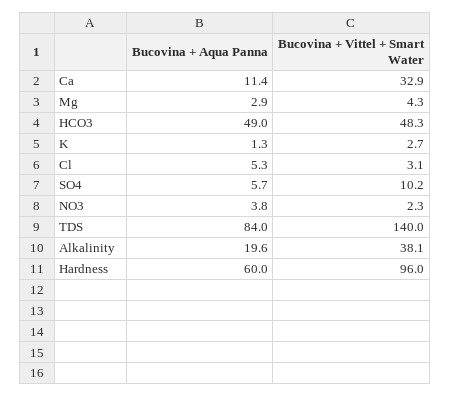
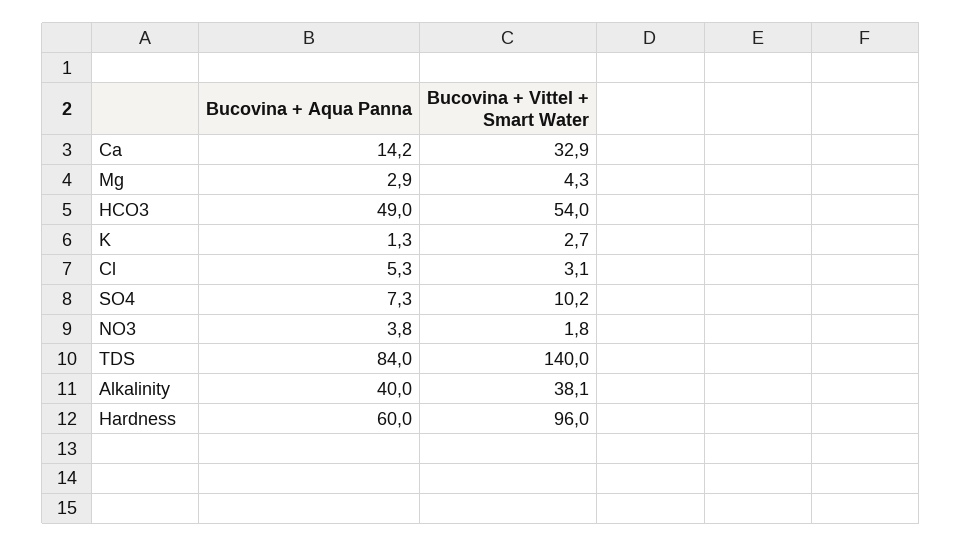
  {
    "Bucovina + Aqua Panna": {
-     "Ca": 11.4,
+     "Ca": 14.2,
      "Mg": 2.9,
      "HCO3": 49,
      "K": 1.3,
      "Cl": 5.3,
-     "SO4": 5.7,
+     "SO4": 7.3,
      "NO3": 3.8,
      "TDS": 84,
-     "Alkalinity": 19.6,
+     "Alkalinity": 40,
      "Hardness": 60
    },
    "Bucovina + Vittel + Smart Water": {
      "Ca": 32.9,
      "Mg": 4.3,
-     "HCO3": 48.3,
+     "HCO3": 54,
      "K": 2.7,
      "Cl": 3.1,
      "SO4": 10.2,
-     "NO3": 2.3,
+     "NO3": 1.8,
      "TDS": 140,
      "Alkalinity": 38.1,
      "Hardness": 96
    }
  }

